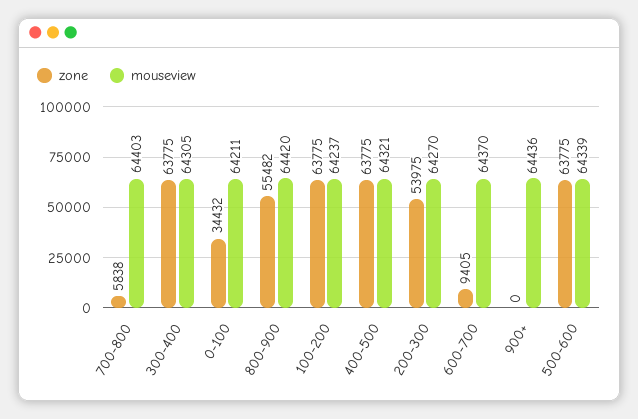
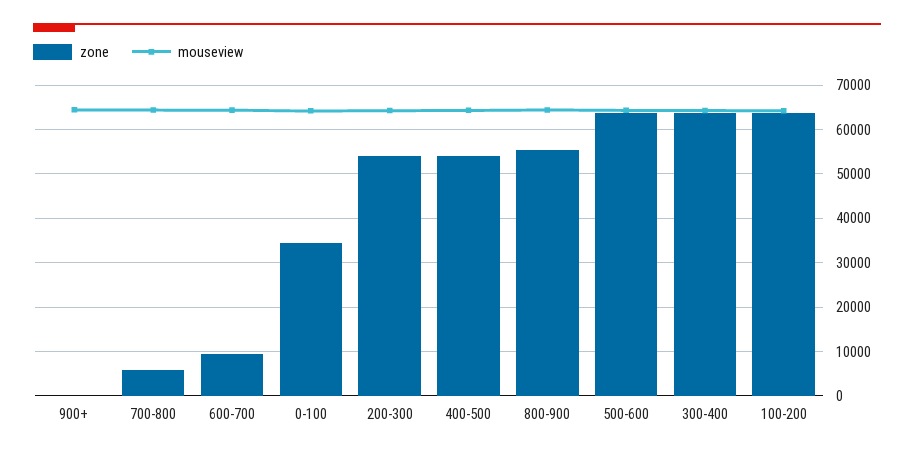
  {
    "zone": {
      "700-800": 5838,
      "300-400": 63775,
      "0-100": 34432,
      "800-900": 55482,
      "100-200": 63775,
-     "400-500": 63775,
+     "400-500": 54000,
      "200-300": 53975,
      "600-700": 9405,
      "900+": 0,
      "500-600": 63775
    },
    "mouseview": {
      "700-800": 64403,
      "300-400": 64305,
      "0-100": 64211,
      "800-900": 64420,
      "100-200": 64237,
      "400-500": 64321,
      "200-300": 64270,
      "600-700": 64370,
      "900+": 64436,
      "500-600": 64339
    }
  }

